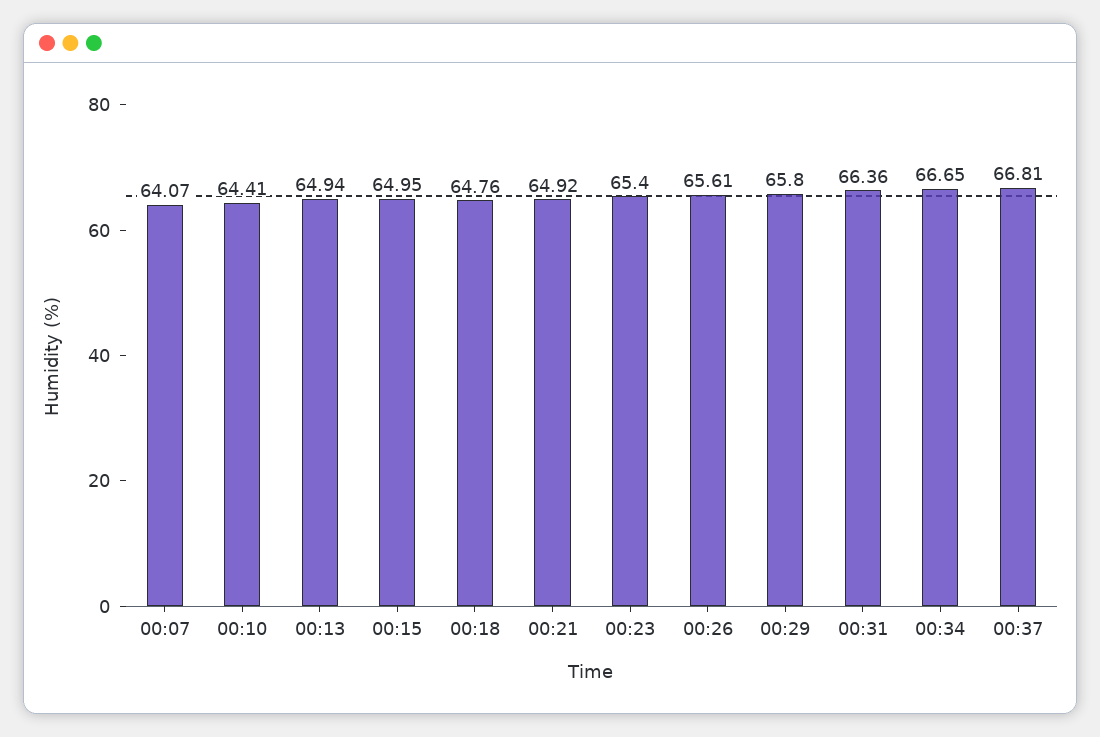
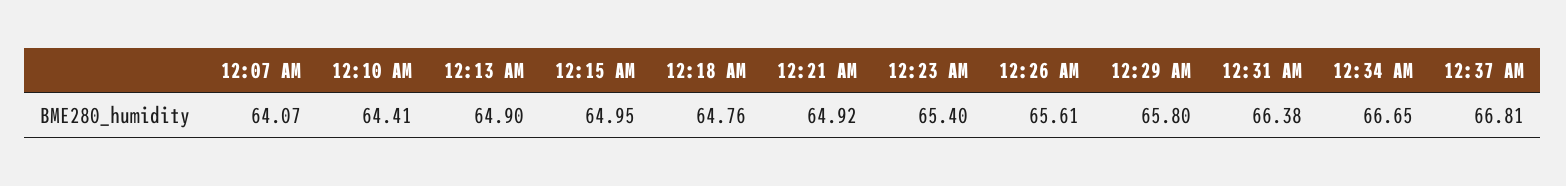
  {
    "00:07": 64.07,
    "00:10": 64.41,
-   "00:13": 64.94,
+   "00:13": 64.9,
    "00:15": 64.95,
    "00:18": 64.76,
    "00:21": 64.92,
    "00:23": 65.4,
    "00:26": 65.61,
    "00:29": 65.8,
-   "00:31": 66.36,
+   "00:31": 66.38,
    "00:34": 66.65,
    "00:37": 66.81
  }

